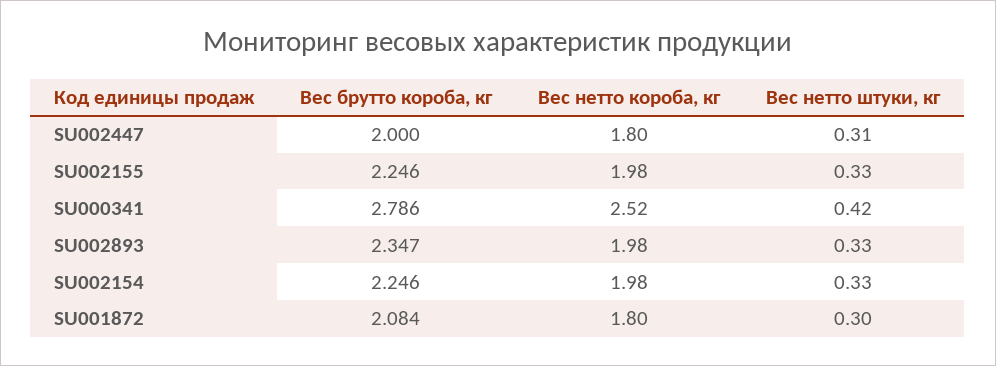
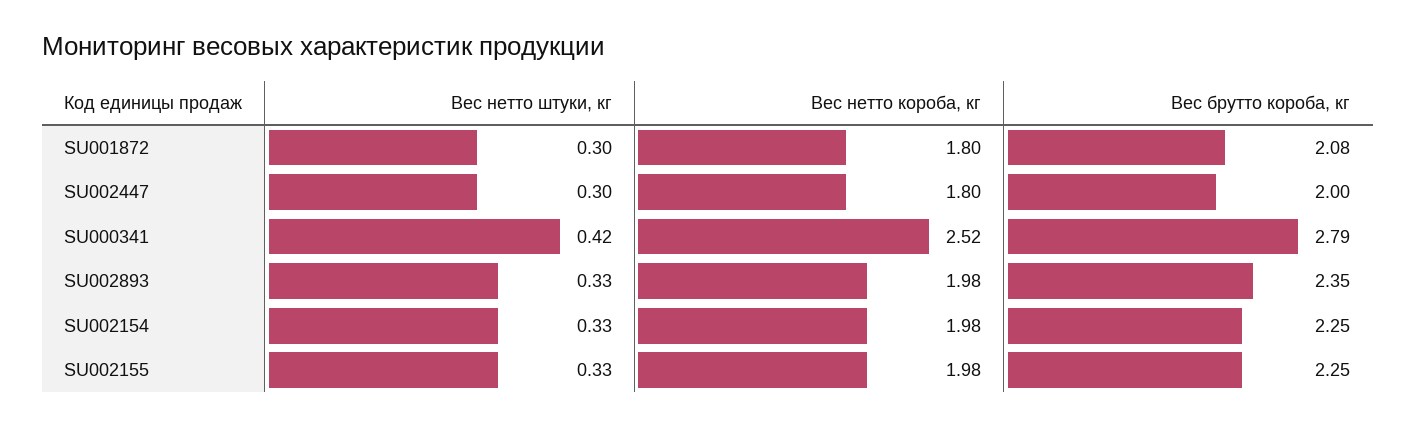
  {
    "Вес брутто короба, кг": {
      "SU002447": 2,
      "SU002155": 2.246,
      "SU000341": 2.786,
      "SU002893": 2.347,
      "SU002154": 2.246,
      "SU001872": 2.084
    },
    "Вес нетто короба, кг": {
      "SU002447": 1.8,
      "SU002155": 1.98,
      "SU000341": 2.52,
      "SU002893": 1.98,
      "SU002154": 1.98,
      "SU001872": 1.8
    },
    "Вес нетто штуки, кг": {
-     "SU002447": 0.31,
+     "SU002447": 0.3,
      "SU002155": 0.33,
      "SU000341": 0.42,
      "SU002893": 0.33,
      "SU002154": 0.33,
      "SU001872": 0.3
    }
  }

